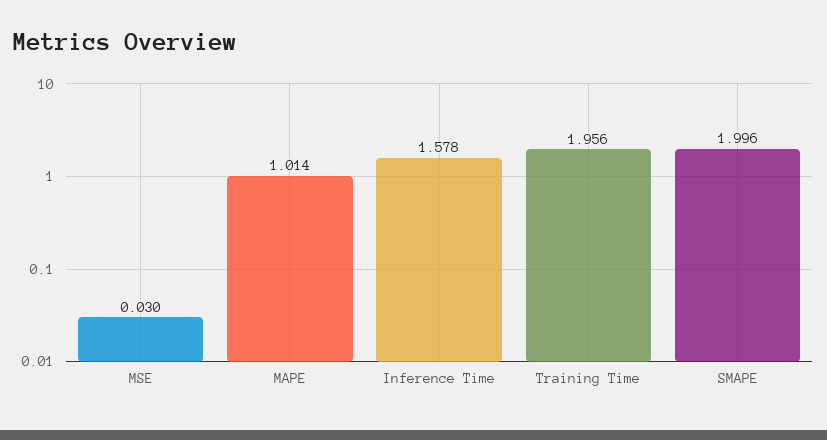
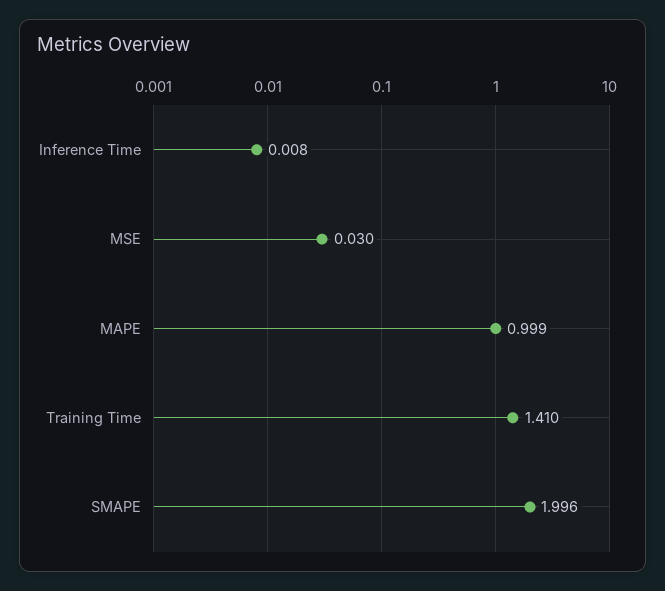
  {
    "MSE": 0.03,
-   "MAPE": 1.014,
+   "MAPE": 0.999,
-   "Inference Time": 1.578,
+   "Inference Time": 0.008,
-   "Training Time": 1.956,
+   "Training Time": 1.41,
    "SMAPE": 1.996
  }

